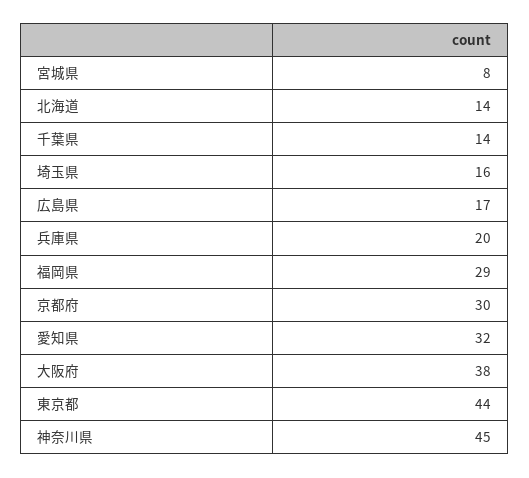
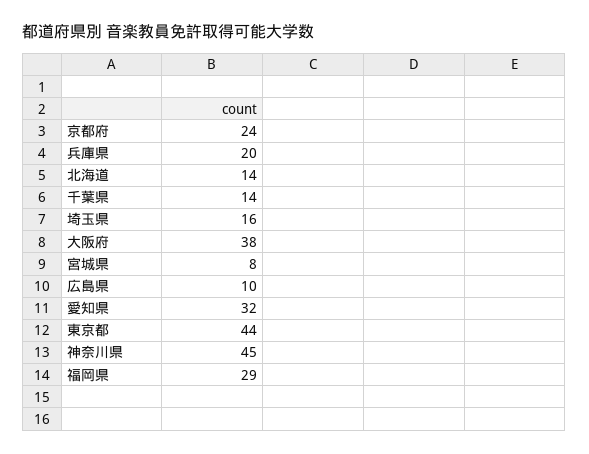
  {
    "宮城県": 8,
    "北海道": 14,
    "千葉県": 14,
    "埼玉県": 16,
-   "広島県": 17,
+   "広島県": 10,
    "兵庫県": 20,
    "福岡県": 29,
-   "京都府": 30,
+   "京都府": 24,
    "愛知県": 32,
    "大阪府": 38,
    "東京都": 44,
    "神奈川県": 45
  }

